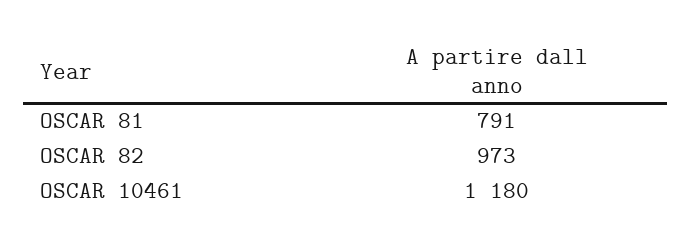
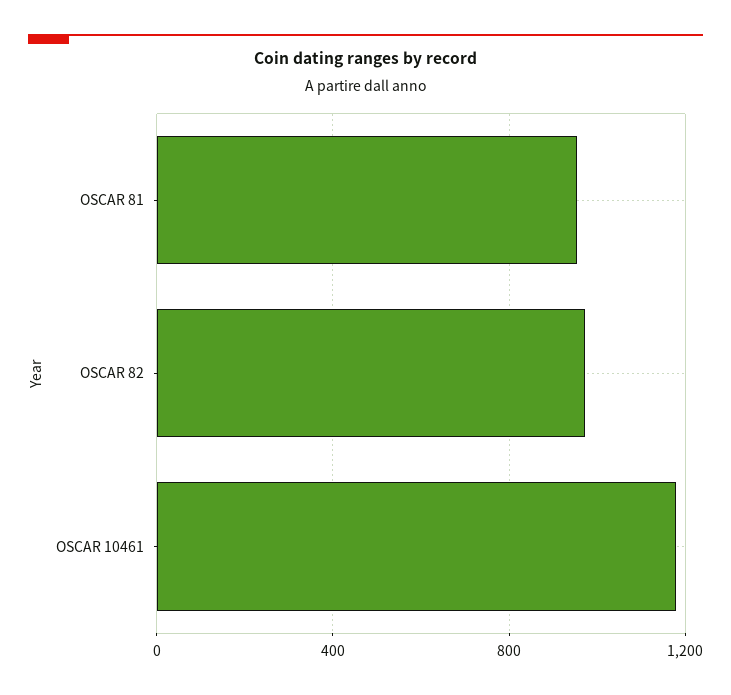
  {
-   "OSCAR 81": 791,
+   "OSCAR 81": 950,
    "OSCAR 82": 973,
    "OSCAR 10461": 1180
  }

